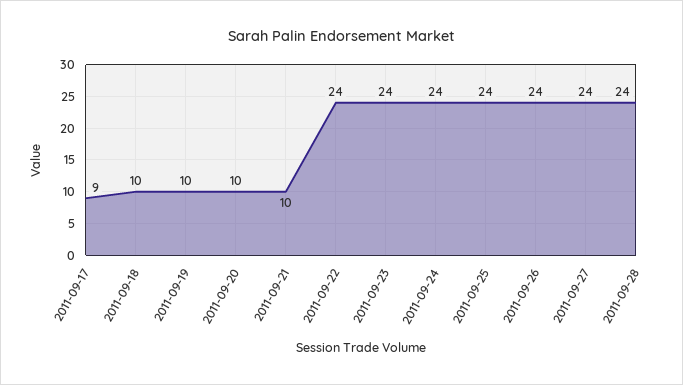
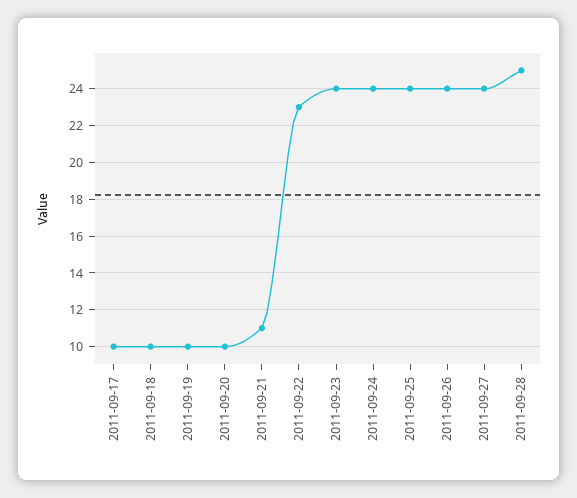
  {
-   "2011-09-17": 9,
+   "2011-09-17": 10,
    "2011-09-18": 10,
    "2011-09-19": 10,
    "2011-09-20": 10,
-   "2011-09-21": 10,
+   "2011-09-21": 11,
-   "2011-09-22": 24,
+   "2011-09-22": 23,
    "2011-09-23": 24,
    "2011-09-24": 24,
    "2011-09-25": 24,
    "2011-09-26": 24,
    "2011-09-27": 24,
-   "2011-09-28": 24
+   "2011-09-28": 25
  }

